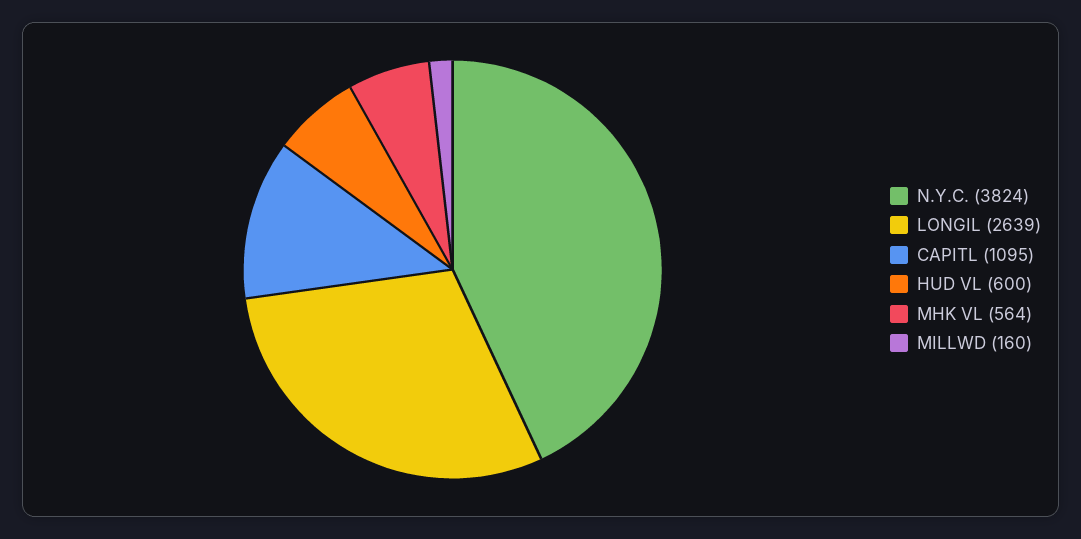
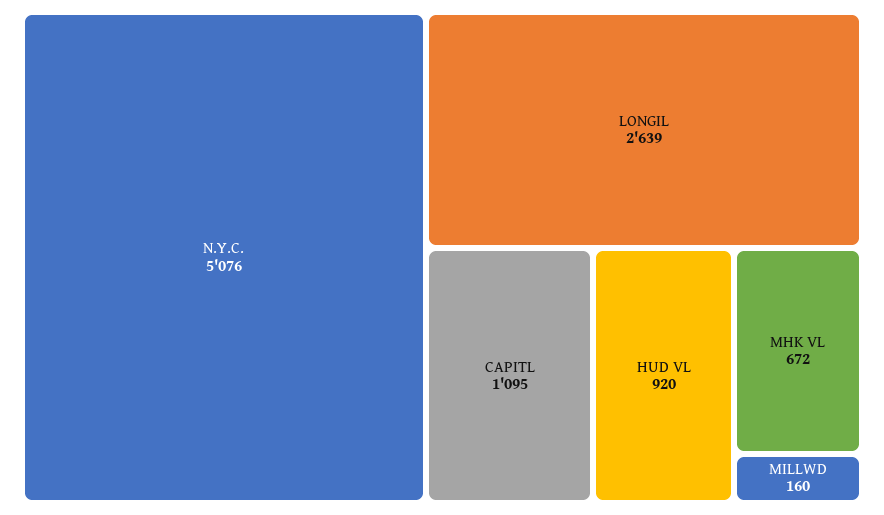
  {
-   "N.Y.C.": 3824,
+   "N.Y.C.": 5076,
    "LONGIL": 2639,
    "CAPITL": 1095,
-   "HUD VL": 600,
+   "HUD VL": 920,
-   "MHK VL": 564,
+   "MHK VL": 672,
    "MILLWD": 160
  }

